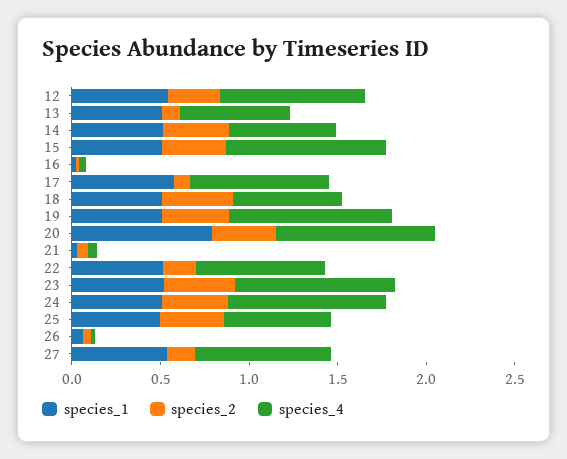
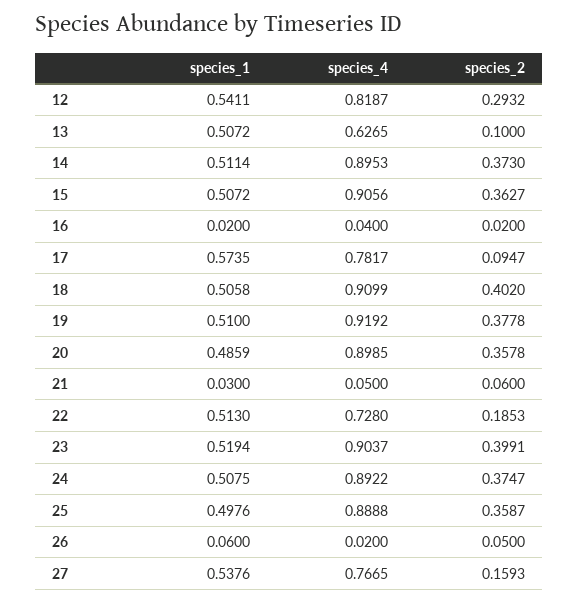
  {
    "species_1": {
      "12": 0.5411,
      "13": 0.5072,
      "14": 0.5114,
      "15": 0.5072,
      "16": 0.02,
      "17": 0.5735,
      "18": 0.5058,
      "19": 0.51,
-     "20": 0.8,
+     "20": 0.4859,
      "21": 0.03,
      "22": 0.513,
      "23": 0.5194,
      "24": 0.5075,
      "25": 0.4976,
      "26": 0.06,
      "27": 0.5376
    },
    "species_2": {
      "12": 0.2932,
      "13": 0.1,
      "14": 0.373,
      "15": 0.3627,
      "16": 0.02,
      "17": 0.0947,
      "18": 0.402,
      "19": 0.3778,
      "20": 0.3578,
      "21": 0.06,
      "22": 0.1853,
      "23": 0.3991,
      "24": 0.3747,
      "25": 0.3587,
      "26": 0.05,
      "27": 0.1593
    },
    "species_4": {
      "12": 0.8187,
      "13": 0.6265,
-     "14": 0.6,
+     "14": 0.8953,
      "15": 0.9056,
      "16": 0.04,
      "17": 0.7817,
-     "18": 0.6,
+     "18": 0.9099,
      "19": 0.9192,
      "20": 0.8985,
      "21": 0.05,
      "22": 0.728,
      "23": 0.9037,
      "24": 0.8922,
-     "25": 0.6,
+     "25": 0.8888,
      "26": 0.02,
      "27": 0.7665
    }
  }

